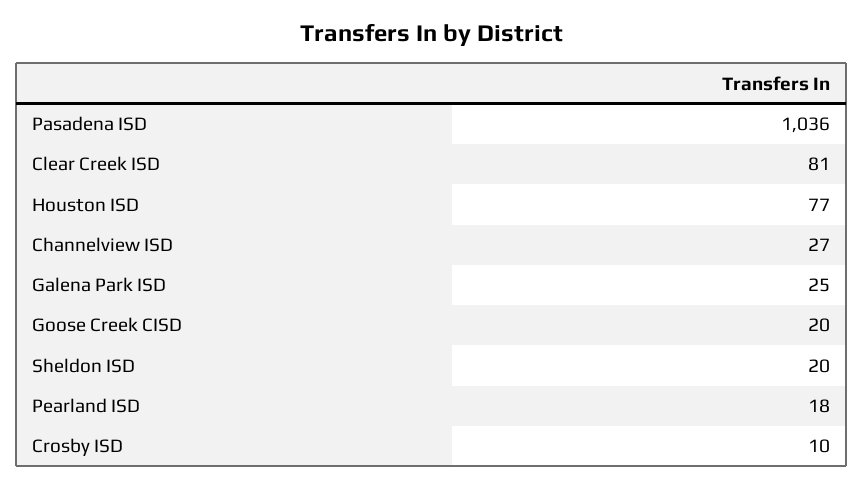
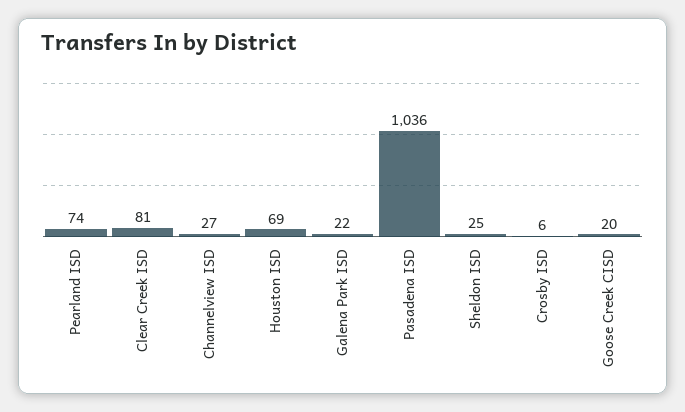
  {
    "Pasadena ISD": 1036,
    "Clear Creek ISD": 81,
-   "Houston ISD": 77,
+   "Houston ISD": 69,
    "Channelview ISD": 27,
-   "Galena Park ISD": 25,
+   "Galena Park ISD": 22,
    "Goose Creek CISD": 20,
-   "Sheldon ISD": 20,
+   "Sheldon ISD": 25,
-   "Pearland ISD": 18,
+   "Pearland ISD": 74,
-   "Crosby ISD": 10
+   "Crosby ISD": 6
  }

